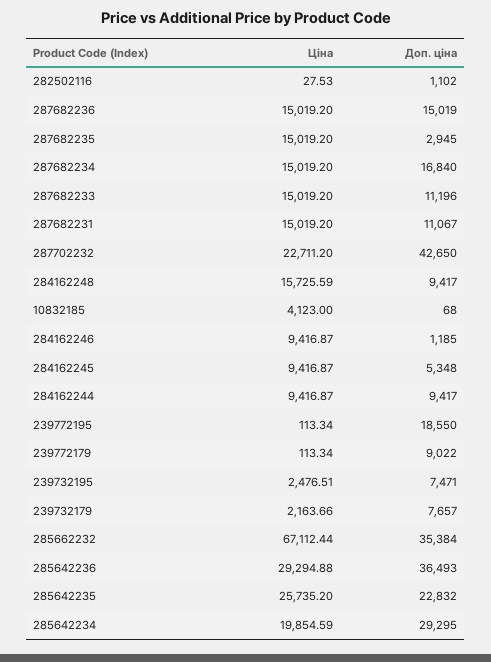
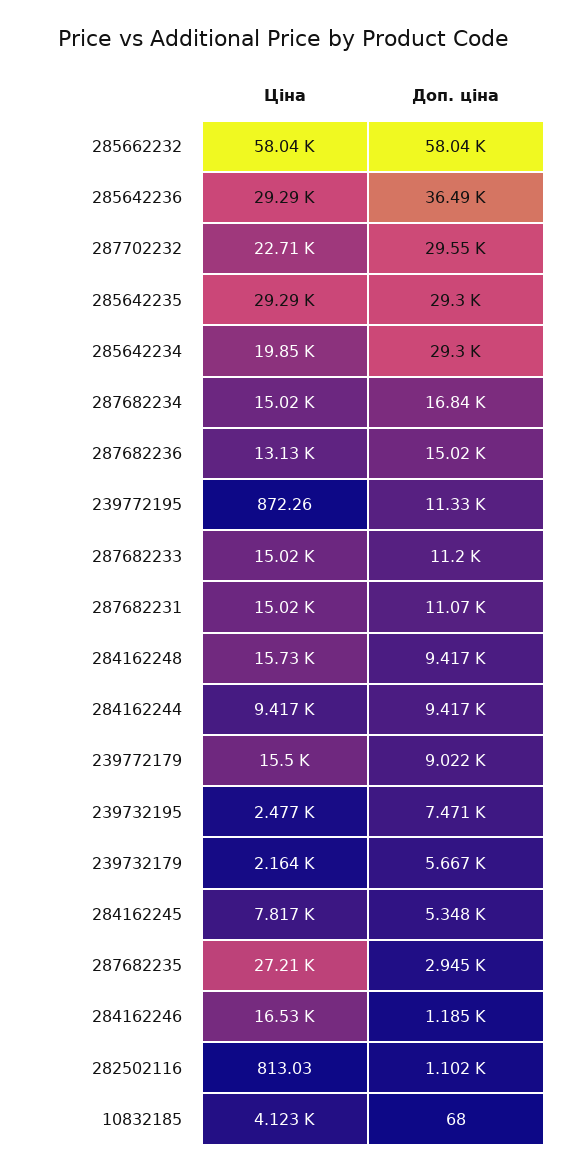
  {
    "Ціна": {
-     "282502116": 27.53,
+     "282502116": 813.03,
-     "287682236": 15019.2,
+     "287682236": 13130,
-     "287682235": 15019.2,
+     "287682235": 27210,
      "287682234": 15019.2,
      "287682233": 15019.2,
      "287682231": 15019.2,
      "287702232": 22711.2,
      "284162248": 15725.59,
      "10832185": 4123,
-     "284162246": 9416.87,
+     "284162246": 16530,
-     "284162245": 9416.87,
+     "284162245": 7817,
      "284162244": 9416.87,
-     "239772195": 113.34,
+     "239772195": 872.26,
-     "239772179": 113.34,
+     "239772179": 15500,
      "239732195": 2476.51,
      "239732179": 2163.66,
-     "285662232": 67112.44,
+     "285662232": 58040,
      "285642236": 29294.88,
-     "285642235": 25735.2,
+     "285642235": 29290,
      "285642234": 19854.59
    },
    "Доп. ціна": {
      "282502116": 1102,
      "287682236": 15019,
      "287682235": 2945,
      "287682234": 16840,
      "287682233": 11196,
      "287682231": 11067,
-     "287702232": 42650,
+     "287702232": 29550,
      "284162248": 9417,
      "10832185": 68,
      "284162246": 1185,
      "284162245": 5348,
      "284162244": 9417,
-     "239772195": 18550,
+     "239772195": 11330,
      "239772179": 9022,
      "239732195": 7471,
-     "239732179": 7657,
+     "239732179": 5667,
-     "285662232": 35384,
+     "285662232": 58040,
      "285642236": 36493,
-     "285642235": 22832,
+     "285642235": 29300,
      "285642234": 29295
    }
  }

